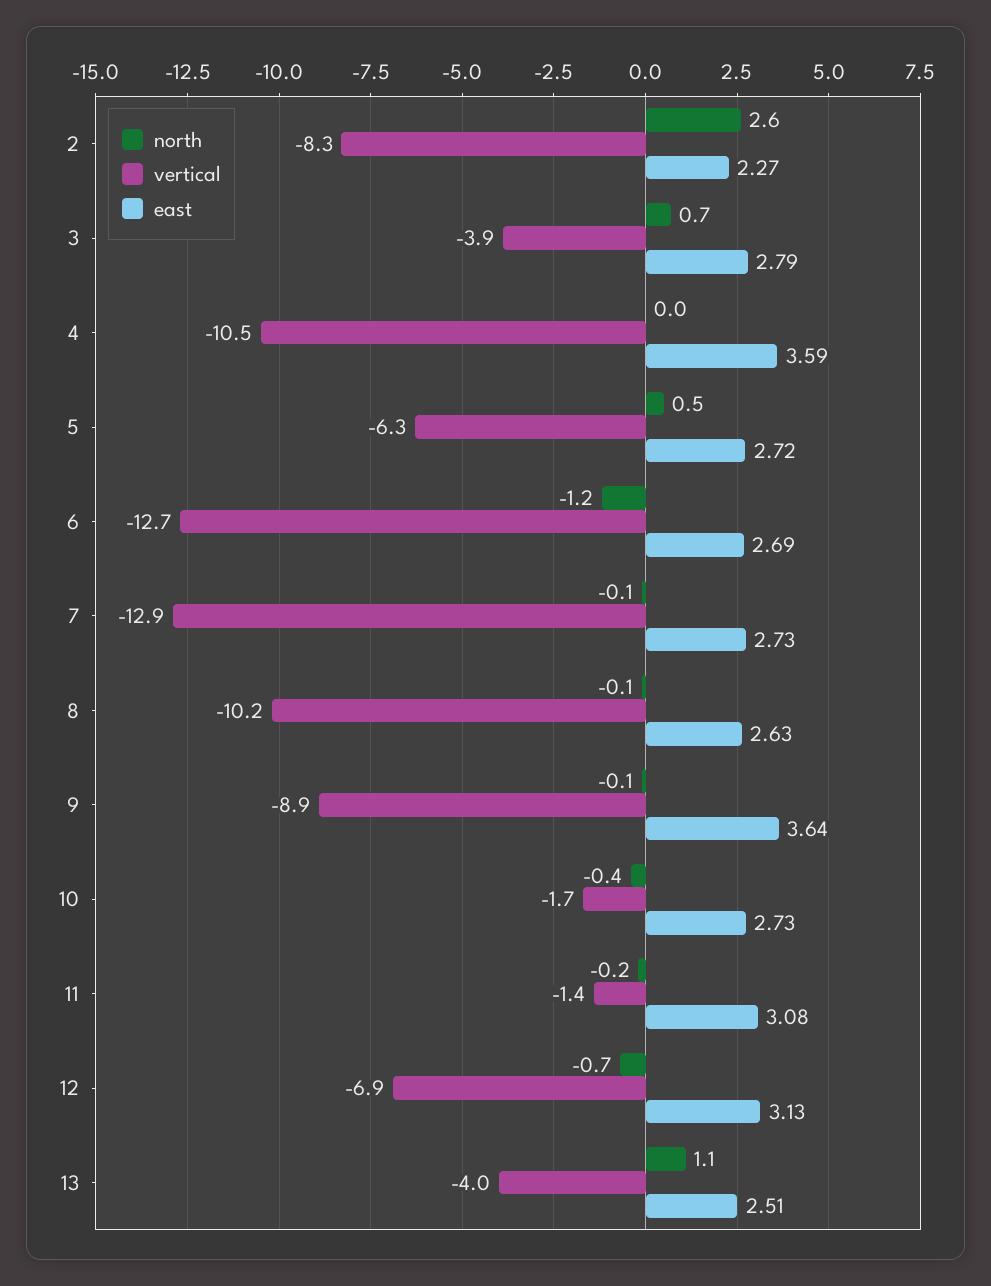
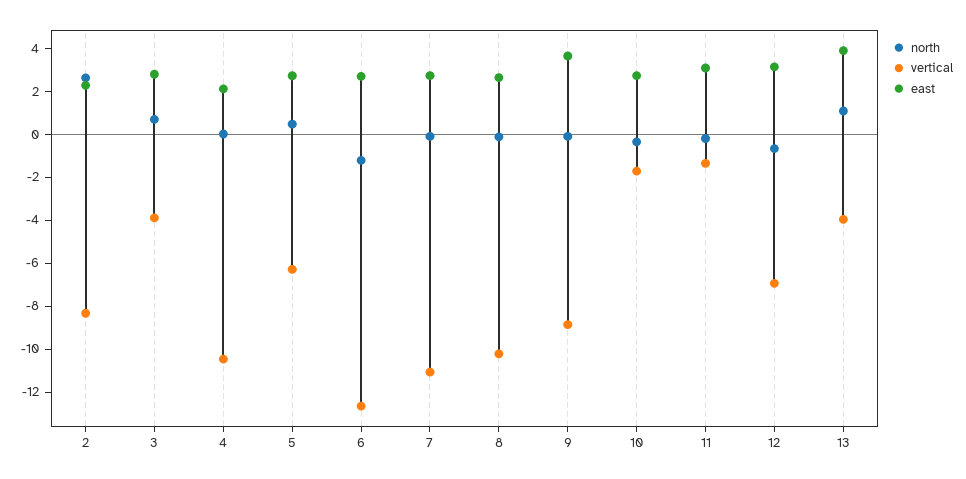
  {
    "north": {
      "2": 2.6,
      "3": 0.7,
      "4": 0,
      "5": 0.5,
      "6": -1.2,
      "7": -0.1,
      "8": -0.1,
      "9": -0.1,
      "10": -0.4,
      "11": -0.2,
      "12": -0.7,
      "13": 1.1
    },
    "vertical": {
      "2": -8.3,
      "3": -3.9,
      "4": -10.5,
      "5": -6.3,
      "6": -12.7,
-     "7": -12.9,
+     "7": -11,
      "8": -10.2,
      "9": -8.9,
      "10": -1.7,
      "11": -1.4,
      "12": -6.9,
      "13": -4
    },
    "east": {
      "2": 2.27,
      "3": 2.79,
-     "4": 3.59,
+     "4": 2,
      "5": 2.72,
      "6": 2.69,
      "7": 2.73,
      "8": 2.63,
      "9": 3.64,
      "10": 2.73,
      "11": 3.08,
      "12": 3.13,
-     "13": 2.51
+     "13": 4
    }
  }

